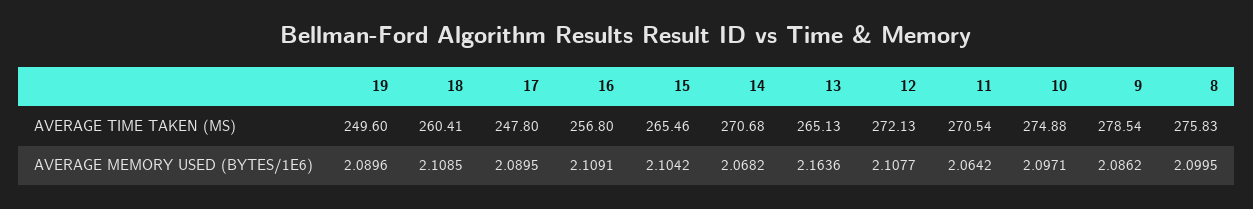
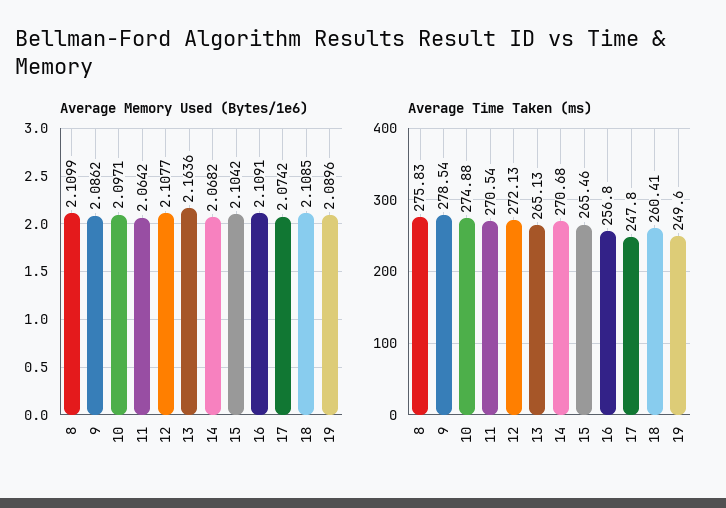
  {
    "AVERAGE TIME TAKEN (MS)": {
      "19": 249.6,
      "18": 260.41,
      "17": 247.8,
      "16": 256.8,
      "15": 265.46,
      "14": 270.68,
      "13": 265.13,
      "12": 272.13,
      "11": 270.54,
      "10": 274.88,
      "9": 278.54,
      "8": 275.83
    },
    "AVERAGE MEMORY USED (BYTES/1E6)": {
      "19": 2.0896,
      "18": 2.1085,
-     "17": 2.0895,
+     "17": 2.0742,
      "16": 2.1091,
      "15": 2.1042,
      "14": 2.0682,
      "13": 2.1636,
      "12": 2.1077,
      "11": 2.0642,
      "10": 2.0971,
      "9": 2.0862,
-     "8": 2.0995
+     "8": 2.1099
    }
  }

